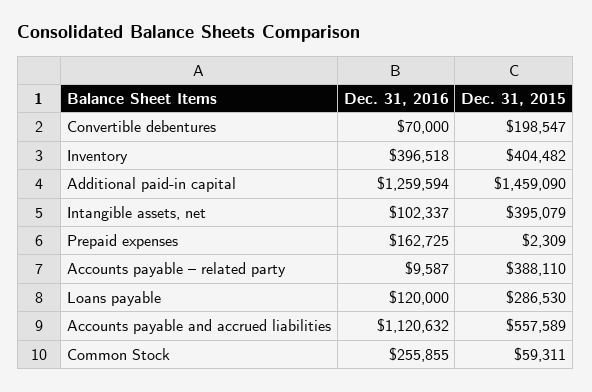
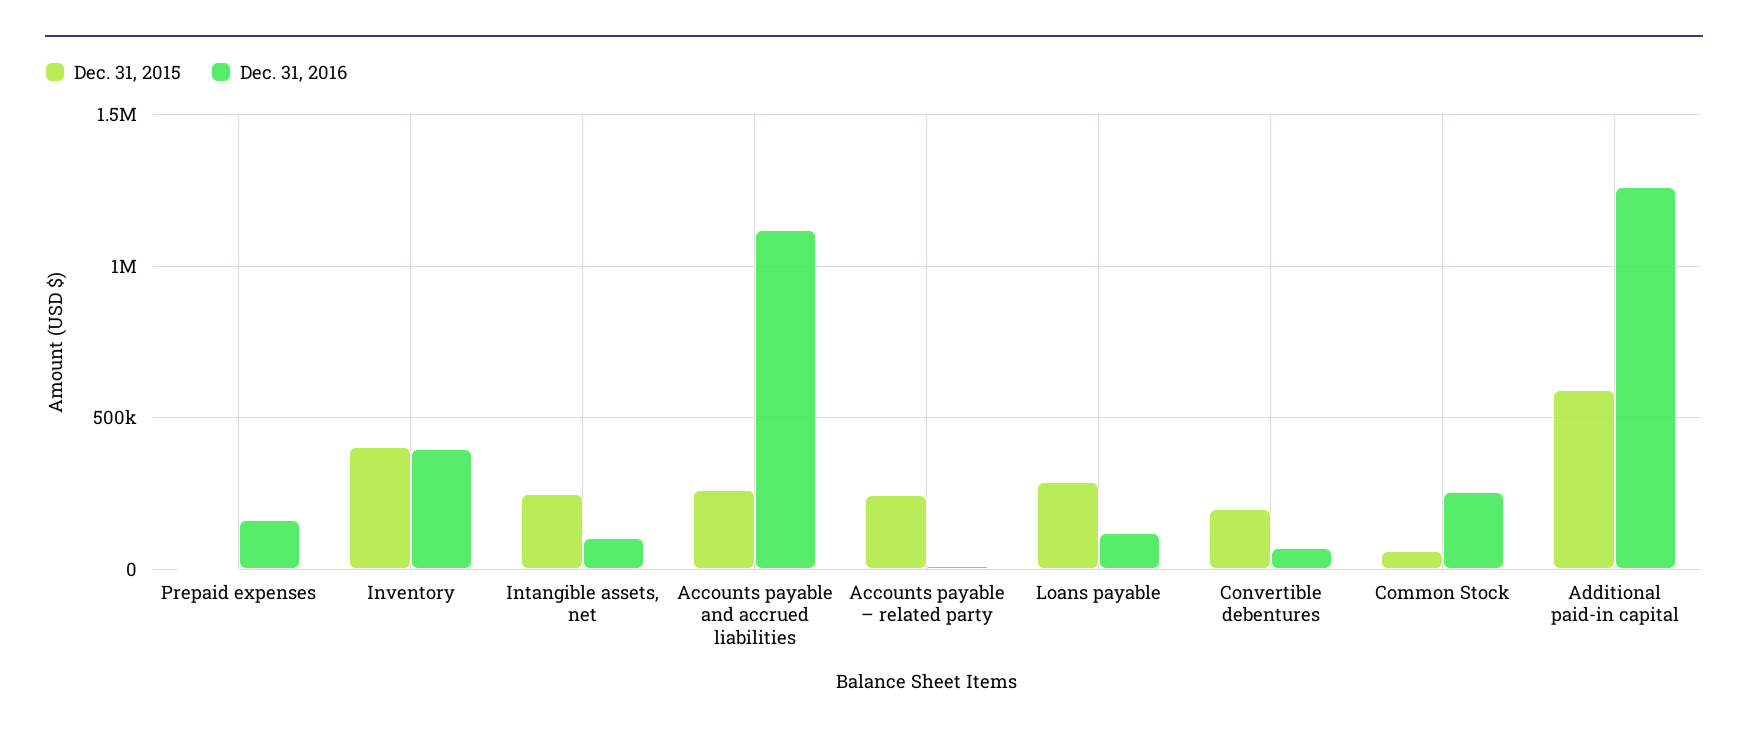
  {
    "Dec. 31, 2016": {
      "Convertible debentures": 70000,
      "Inventory": 396518,
      "Additional paid-in capital": 1259594,
      "Intangible assets, net": 102337,
      "Prepaid expenses": 162725,
      "Accounts payable – related party": 9587,
      "Loans payable": 120000,
      "Accounts payable and accrued liabilities": 1120632,
      "Common Stock": 255855
    },
    "Dec. 31, 2015": {
      "Convertible debentures": 198547,
      "Inventory": 404482,
-     "Additional paid-in capital": 1459090,
+     "Additional paid-in capital": 600000,
-     "Intangible assets, net": 395079,
+     "Intangible assets, net": 250000,
      "Prepaid expenses": 2309,
-     "Accounts payable – related party": 388110,
+     "Accounts payable – related party": 250000,
      "Loans payable": 286530,
-     "Accounts payable and accrued liabilities": 557589,
+     "Accounts payable and accrued liabilities": 250000,
      "Common Stock": 59311
    }
  }

